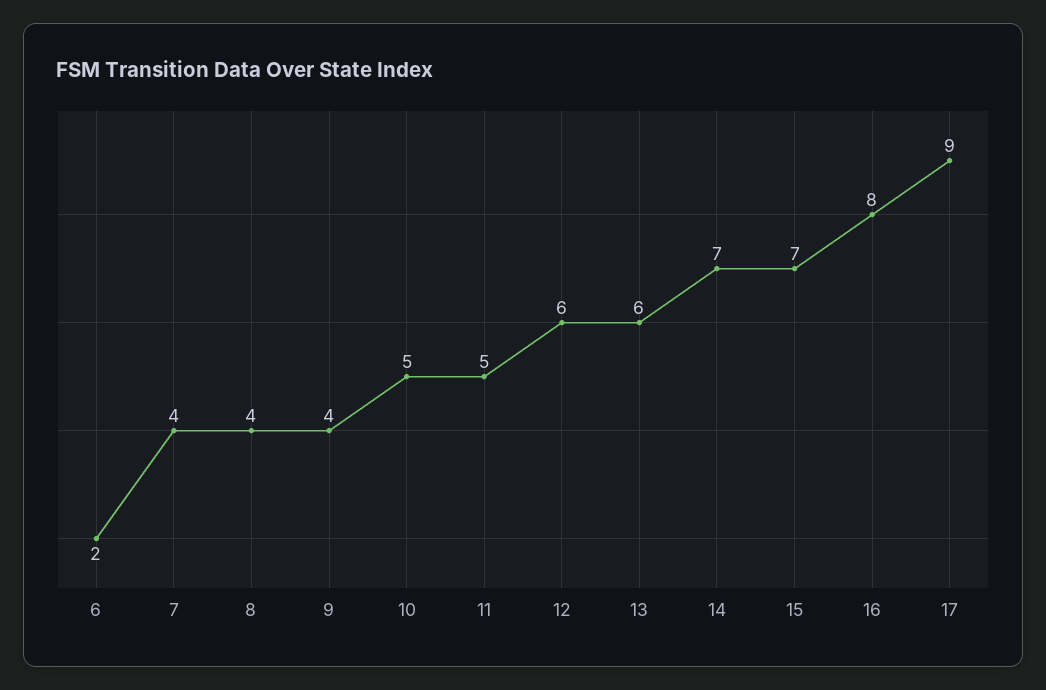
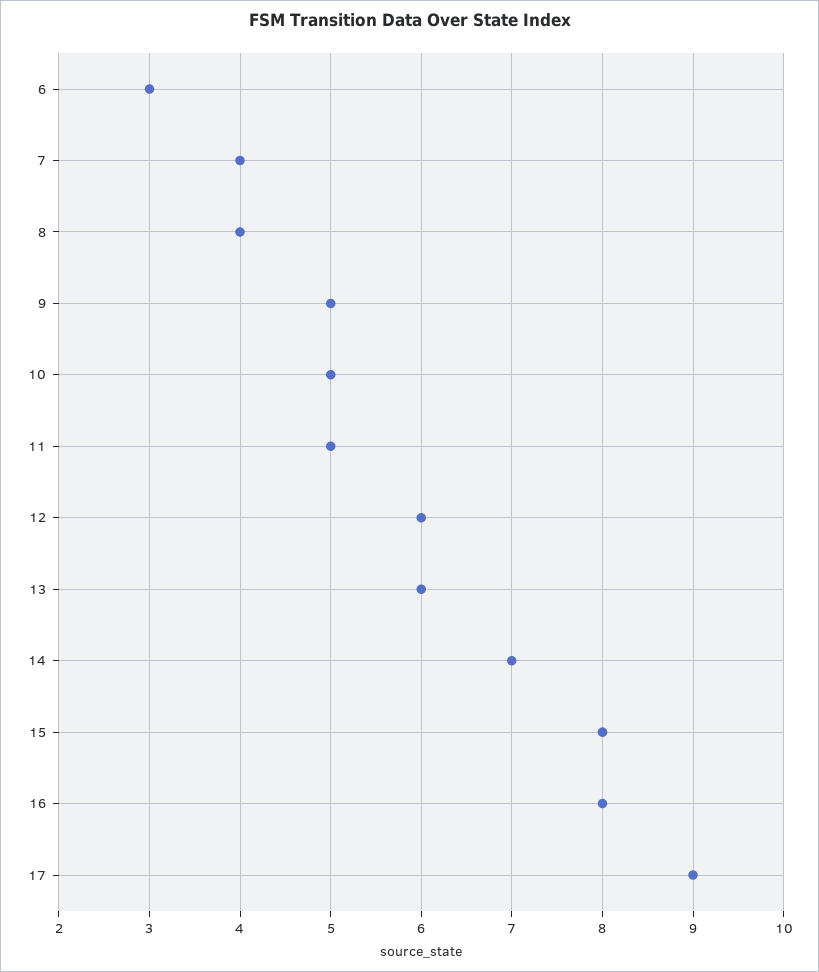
  {
-   "6": 2,
+   "6": 3,
    "7": 4,
    "8": 4,
-   "9": 4,
+   "9": 5,
    "10": 5,
    "11": 5,
    "12": 6,
    "13": 6,
    "14": 7,
-   "15": 7,
+   "15": 8,
    "16": 8,
    "17": 9
  }

